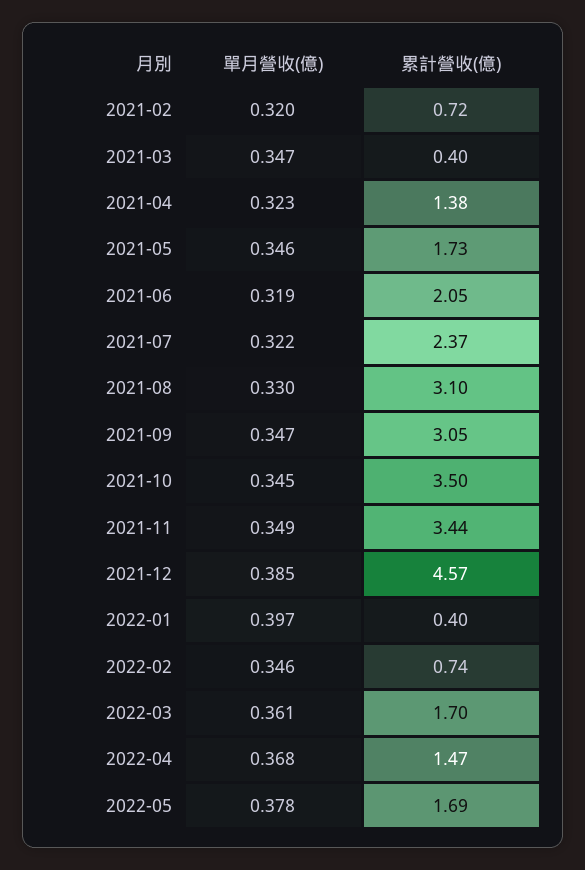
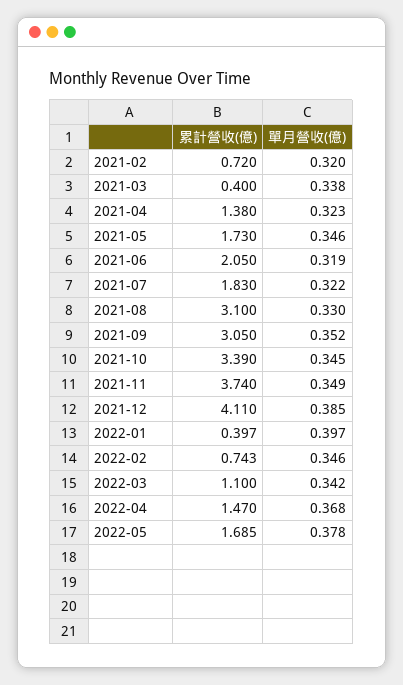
  {
    "單月營收(億)": {
      "2021-02": 0.32,
-     "2021-03": 0.347,
+     "2021-03": 0.338,
      "2021-04": 0.323,
      "2021-05": 0.346,
      "2021-06": 0.319,
      "2021-07": 0.322,
      "2021-08": 0.33,
-     "2021-09": 0.347,
+     "2021-09": 0.352,
      "2021-10": 0.345,
      "2021-11": 0.349,
      "2021-12": 0.385,
      "2022-01": 0.397,
      "2022-02": 0.346,
-     "2022-03": 0.361,
+     "2022-03": 0.342,
      "2022-04": 0.368,
      "2022-05": 0.378
    },
    "累計營收(億)": {
      "2021-02": 0.72,
      "2021-03": 0.4,
      "2021-04": 1.38,
      "2021-05": 1.73,
      "2021-06": 2.05,
-     "2021-07": 2.37,
+     "2021-07": 1.83,
      "2021-08": 3.1,
      "2021-09": 3.05,
-     "2021-10": 3.5,
+     "2021-10": 3.39,
-     "2021-11": 3.44,
+     "2021-11": 3.74,
-     "2021-12": 4.57,
+     "2021-12": 4.11,
      "2022-01": 0.397,
      "2022-02": 0.743,
-     "2022-03": 1.7,
+     "2022-03": 1.1,
      "2022-04": 1.47,
      "2022-05": 1.685
    }
  }

